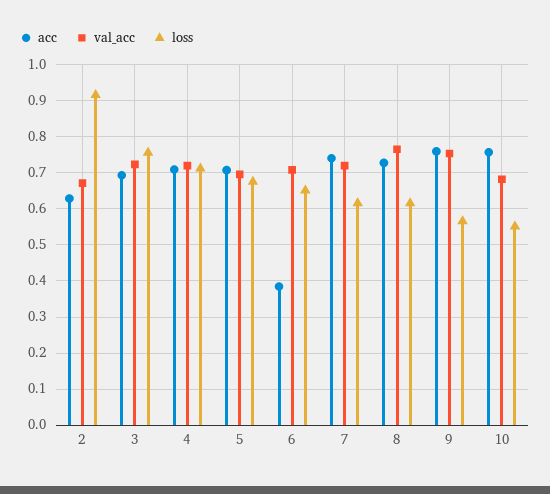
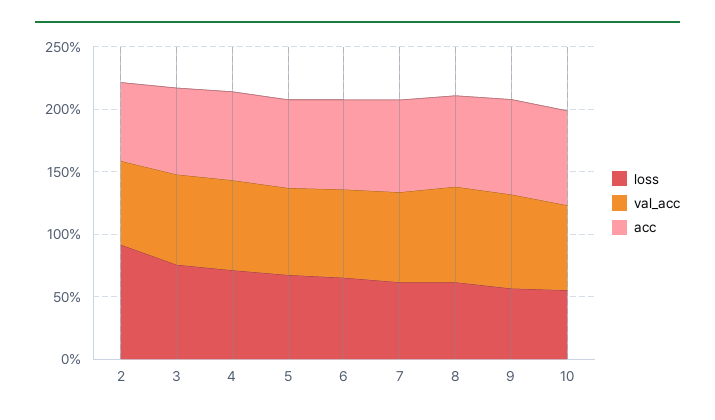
  {
    "acc": {
      "2": 0.62,
      "3": 0.7,
      "4": 0.7,
      "5": 0.7,
-     "6": 0.38,
+     "6": 0.7,
      "7": 0.74,
      "8": 0.72,
      "9": 0.76,
      "10": 0.76
    },
    "val_acc": {
      "2": 0.68,
      "3": 0.72,
      "4": 0.72,
      "5": 0.7,
      "6": 0.7,
      "7": 0.72,
      "8": 0.76,
      "9": 0.76,
      "10": 0.68
    },
    "loss": {
      "2": 0.92,
      "3": 0.76,
      "4": 0.72,
      "5": 0.68,
      "6": 0.66,
      "7": 0.62,
      "8": 0.62,
      "9": 0.56,
      "10": 0.56
    }
  }

